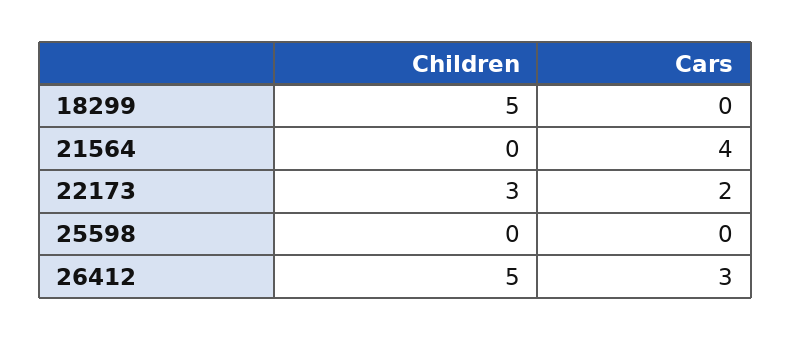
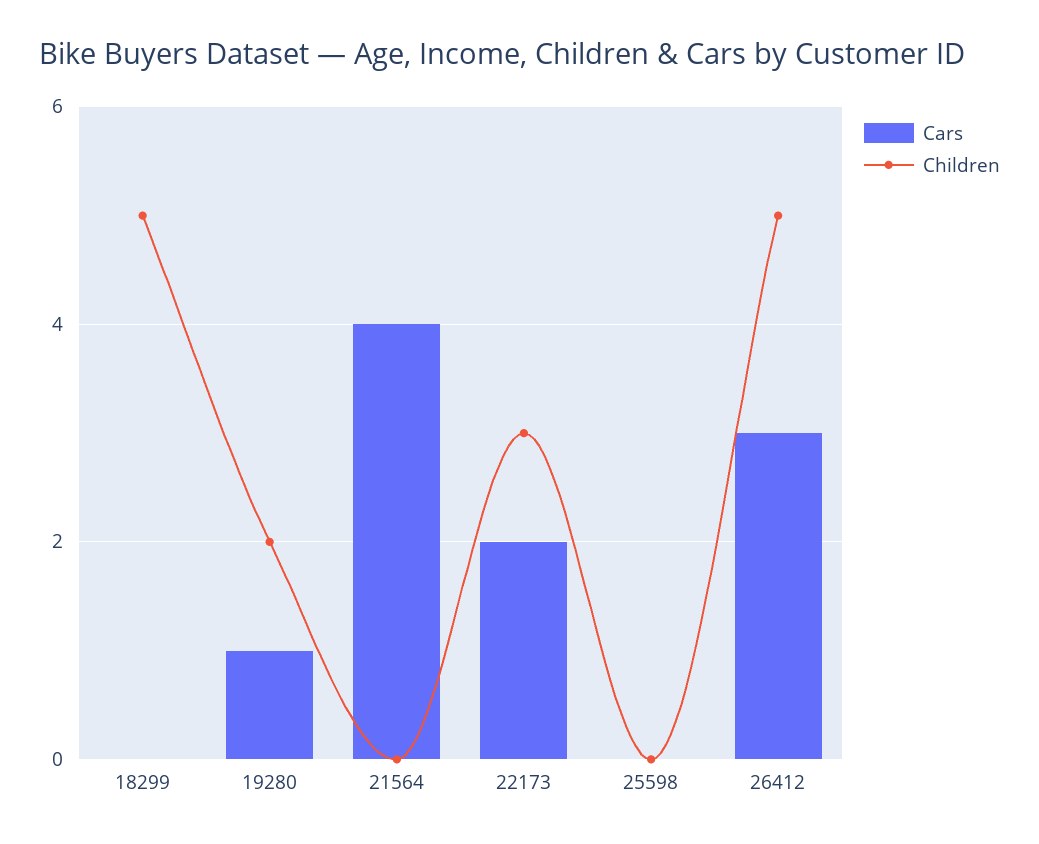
  {
    "Children": {
      "18299": 5,
      "21564": 0,
      "22173": 3,
      "25598": 0,
-     "26412": 5
+     "26412": 5,
+     "19280": 2
    },
    "Cars": {
      "18299": 0,
      "21564": 4,
      "22173": 2,
      "25598": 0,
-     "26412": 3
+     "26412": 3,
+     "19280": 1
    }
  }

